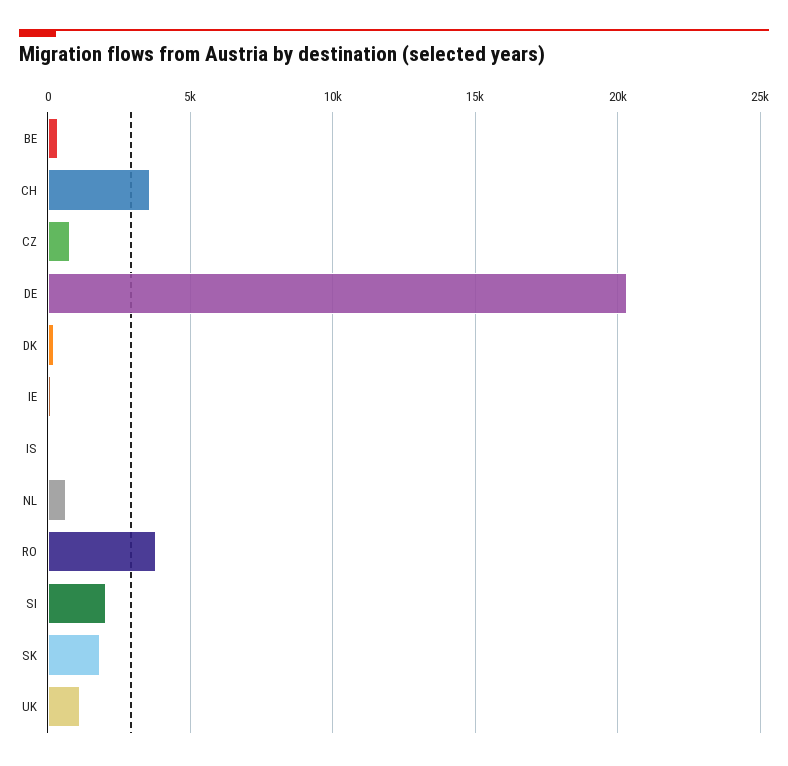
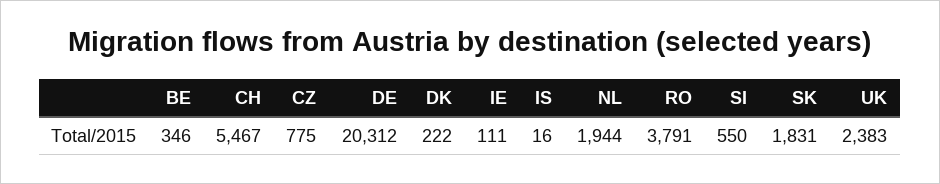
  {
    "BE": 346,
-   "CH": 3500,
+   "CH": 5467,
    "CZ": 775,
    "DE": 20312,
    "DK": 222,
    "IE": 111,
    "IS": 16,
-   "NL": 500,
+   "NL": 1944,
    "RO": 3791,
-   "SI": 2000,
+   "SI": 550,
    "SK": 1831,
-   "UK": 1000
+   "UK": 2383
  }

